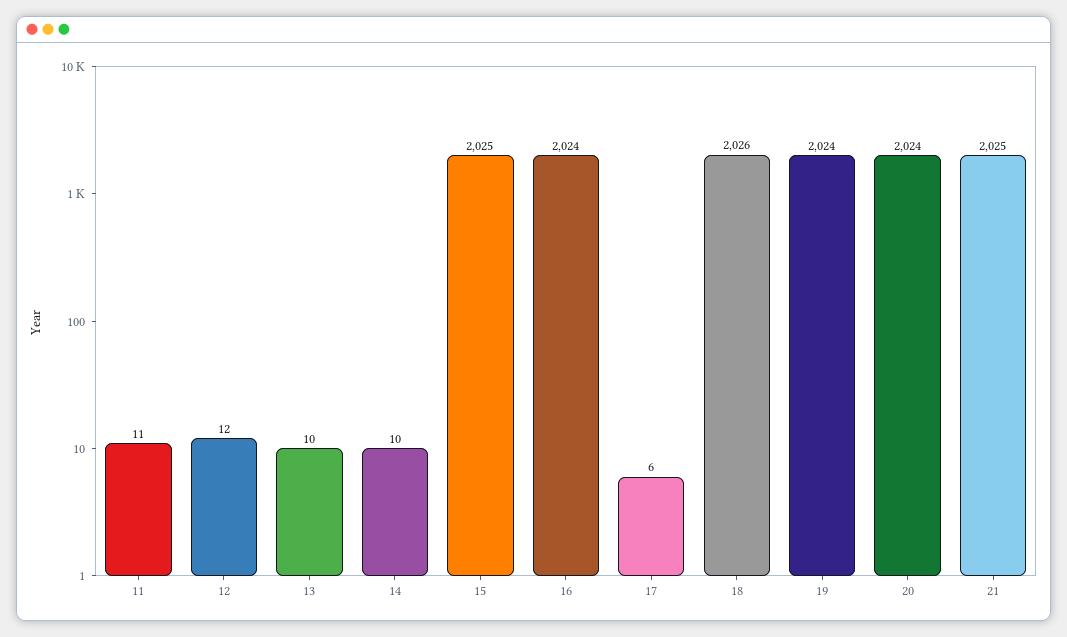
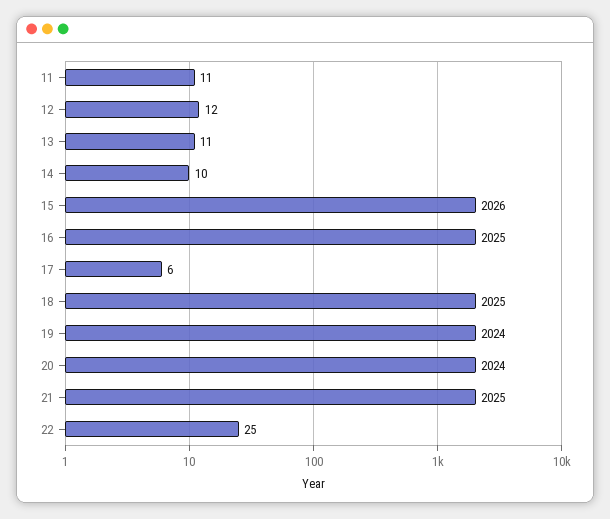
  {
    "11": 11,
    "12": 12,
-   "13": 10,
+   "13": 11,
    "14": 10,
-   "15": 2025,
+   "15": 2026,
-   "16": 2024,
+   "16": 2025,
    "17": 6,
-   "18": 2026,
+   "18": 2025,
    "19": 2024,
    "20": 2024,
-   "21": 2025
+   "21": 2025,
+   "22": 25
  }

